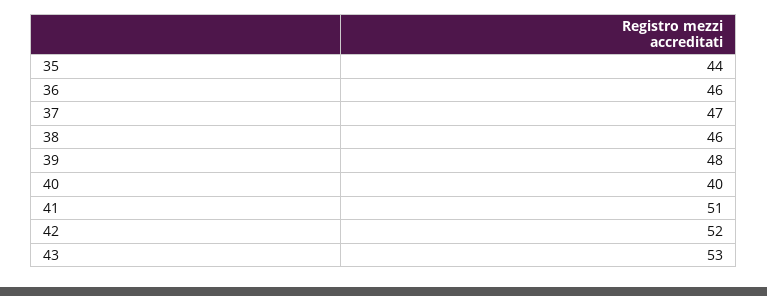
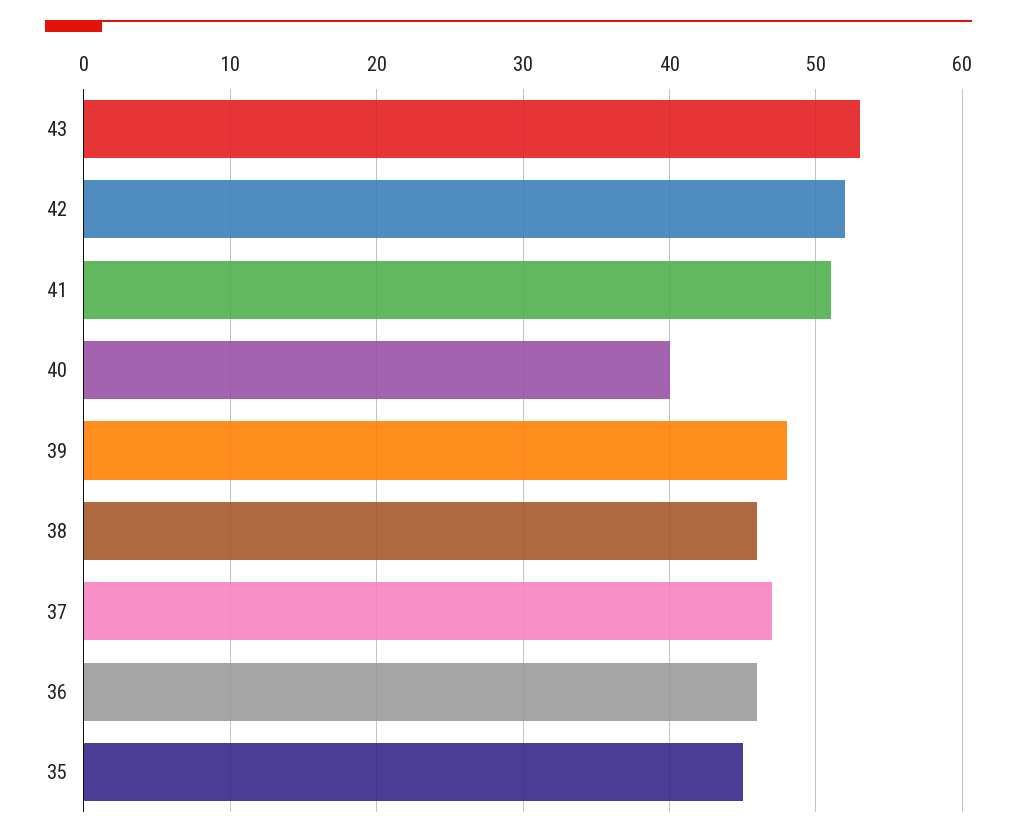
  {
-   "35": 44,
+   "35": 45,
    "36": 46,
    "37": 47,
    "38": 46,
    "39": 48,
    "40": 40,
    "41": 51,
    "42": 52,
    "43": 53
  }

